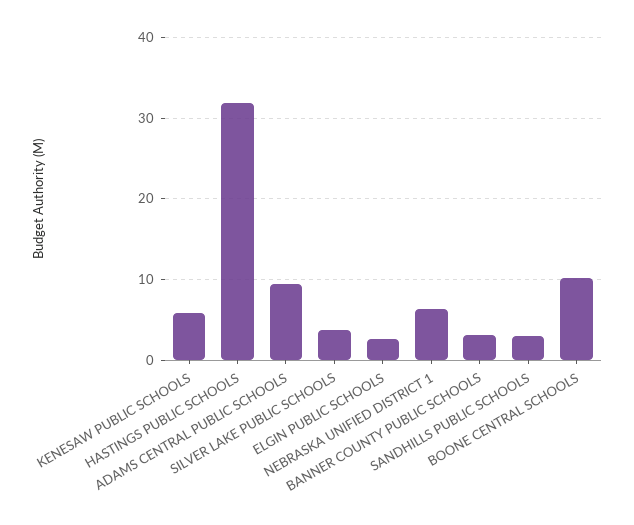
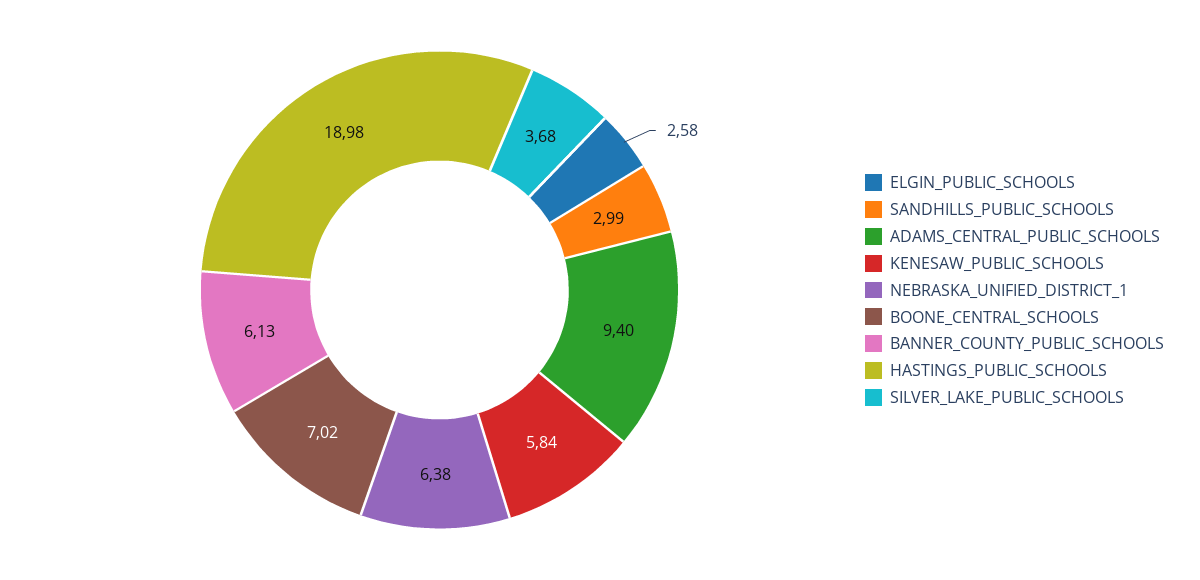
  {
    "KENESAW PUBLIC SCHOOLS": 5.84,
-   "HASTINGS PUBLIC SCHOOLS": 32,
+   "HASTINGS PUBLIC SCHOOLS": 18.98,
    "ADAMS CENTRAL PUBLIC SCHOOLS": 9.4,
    "SILVER LAKE PUBLIC SCHOOLS": 3.68,
    "ELGIN PUBLIC SCHOOLS": 2.58,
    "NEBRASKA UNIFIED DISTRICT 1": 6.38,
-   "BANNER COUNTY PUBLIC SCHOOLS": 3,
+   "BANNER COUNTY PUBLIC SCHOOLS": 6.13,
    "SANDHILLS PUBLIC SCHOOLS": 2.99,
-   "BOONE CENTRAL SCHOOLS": 10
+   "BOONE CENTRAL SCHOOLS": 7.02
  }

